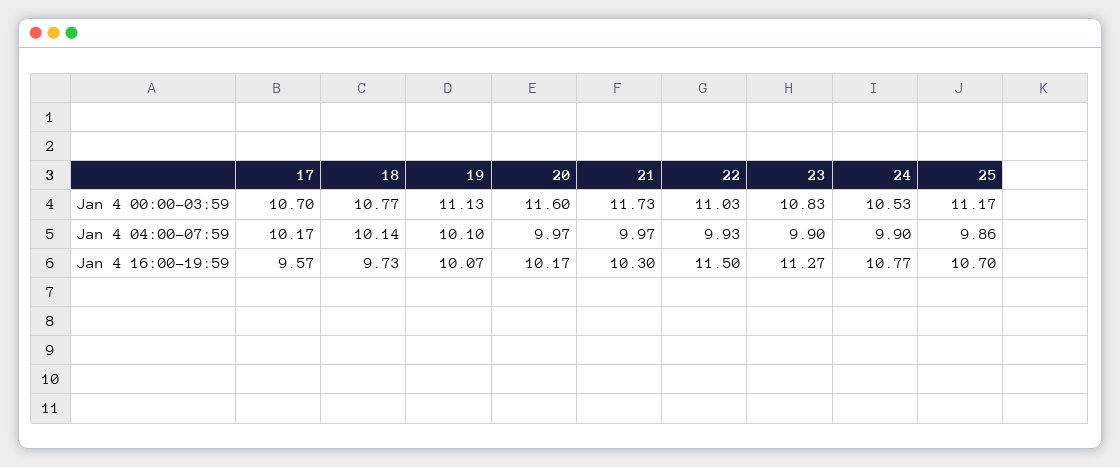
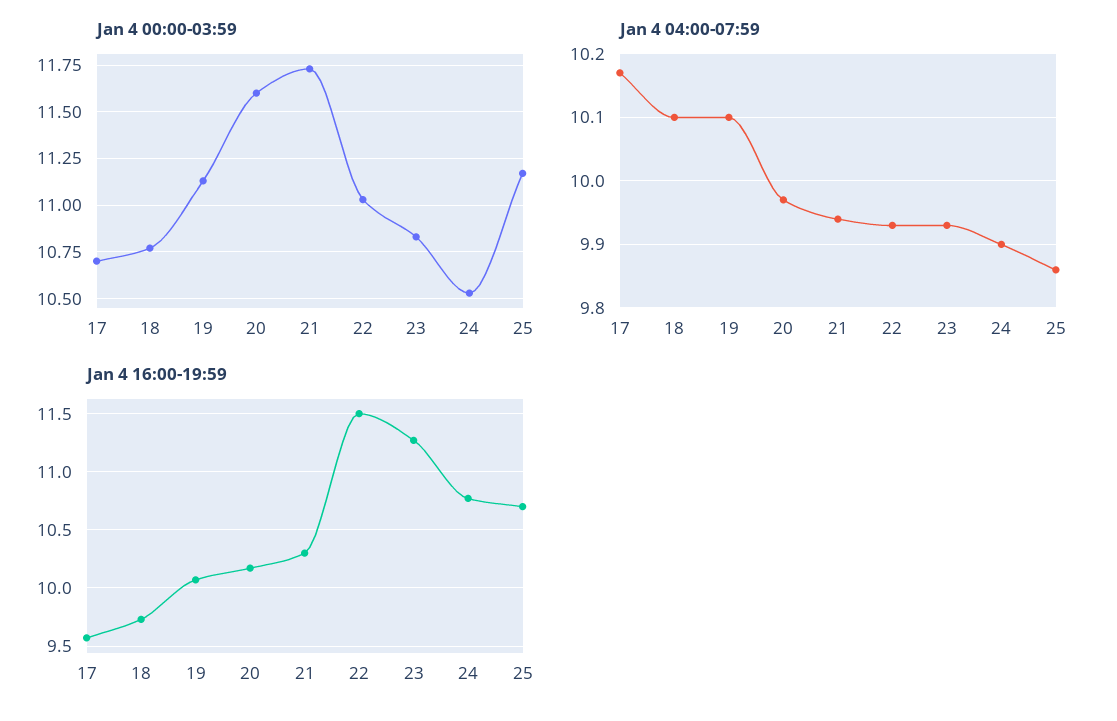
  {
    "Jan 4 00:00-03:59": {
      "17": 10.7,
      "18": 10.77,
      "19": 11.13,
      "20": 11.6,
      "21": 11.73,
      "22": 11.03,
      "23": 10.83,
      "24": 10.53,
      "25": 11.17
    },
    "Jan 4 04:00-07:59": {
      "17": 10.17,
-     "18": 10.14,
+     "18": 10.1,
      "19": 10.1,
      "20": 9.97,
-     "21": 9.97,
+     "21": 9.94,
      "22": 9.93,
-     "23": 9.9,
+     "23": 9.93,
      "24": 9.9,
      "25": 9.86
    },
    "Jan 4 16:00-19:59": {
      "17": 9.57,
      "18": 9.73,
      "19": 10.07,
      "20": 10.17,
      "21": 10.3,
      "22": 11.5,
      "23": 11.27,
      "24": 10.77,
      "25": 10.7
    }
  }

